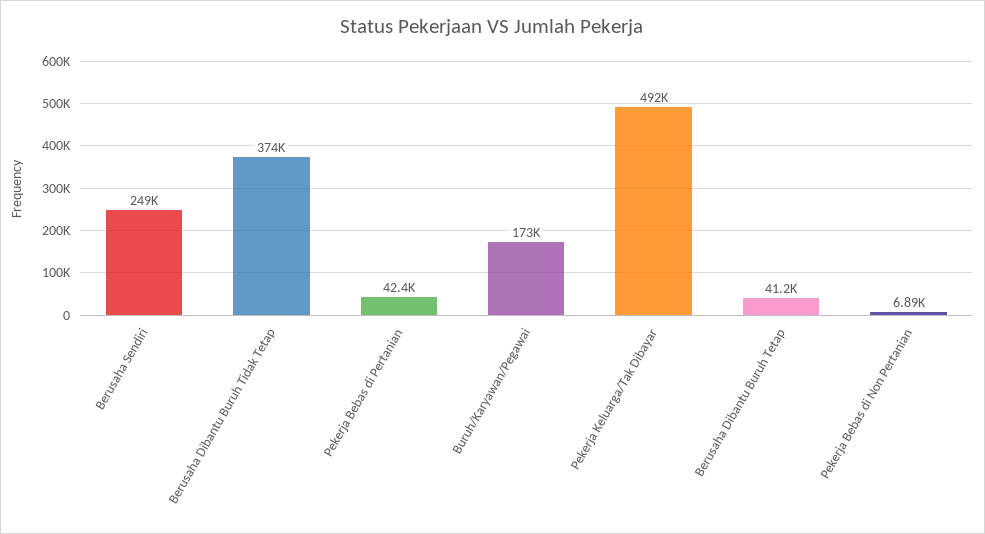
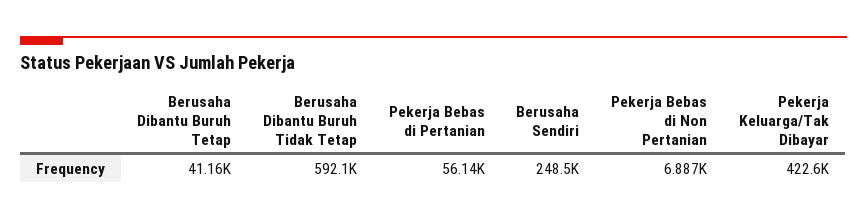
  {
    "Berusaha Sendiri": 248500,
-   "Berusaha Dibantu Buruh Tidak Tetap": 374000,
+   "Berusaha Dibantu Buruh Tidak Tetap": 592100,
-   "Pekerja Bebas di Pertanian": 42400,
+   "Pekerja Bebas di Pertanian": 56140,
-   "Buruh/Karyawan/Pegawai": 173000,
-   "Pekerja Keluarga/Tak Dibayar": 492000,
+   "Pekerja Keluarga/Tak Dibayar": 422600,
    "Berusaha Dibantu Buruh Tetap": 41160,
    "Pekerja Bebas di Non Pertanian": 6887
  }

